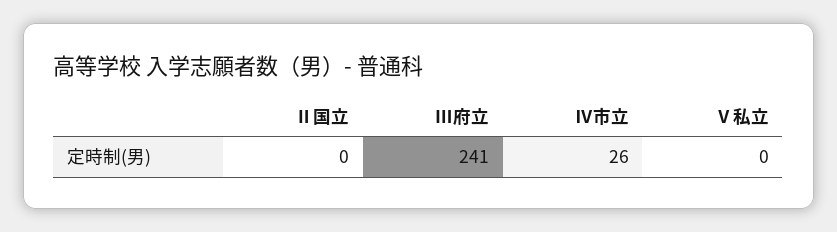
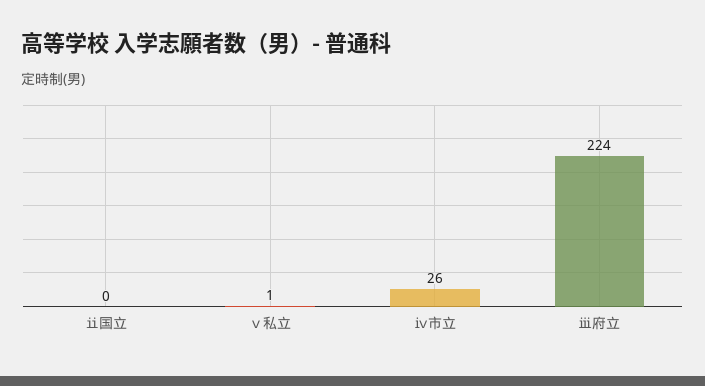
  {
    "Ⅱ国立": 0,
-   "Ⅲ府立": 241,
+   "Ⅲ府立": 224,
    "Ⅳ市立": 26,
-   "Ⅴ私立": 0
+   "Ⅴ私立": 1
  }

